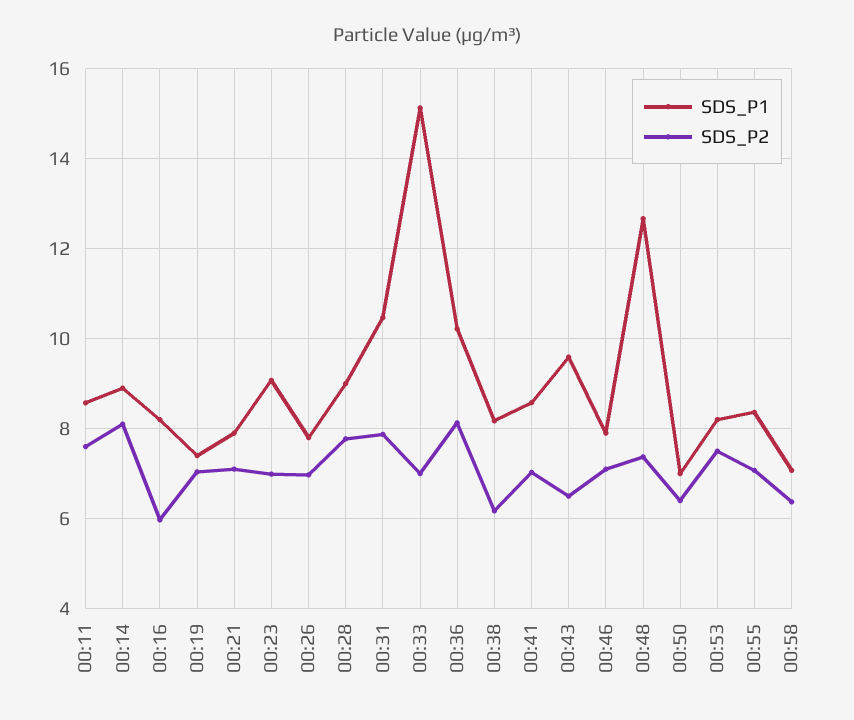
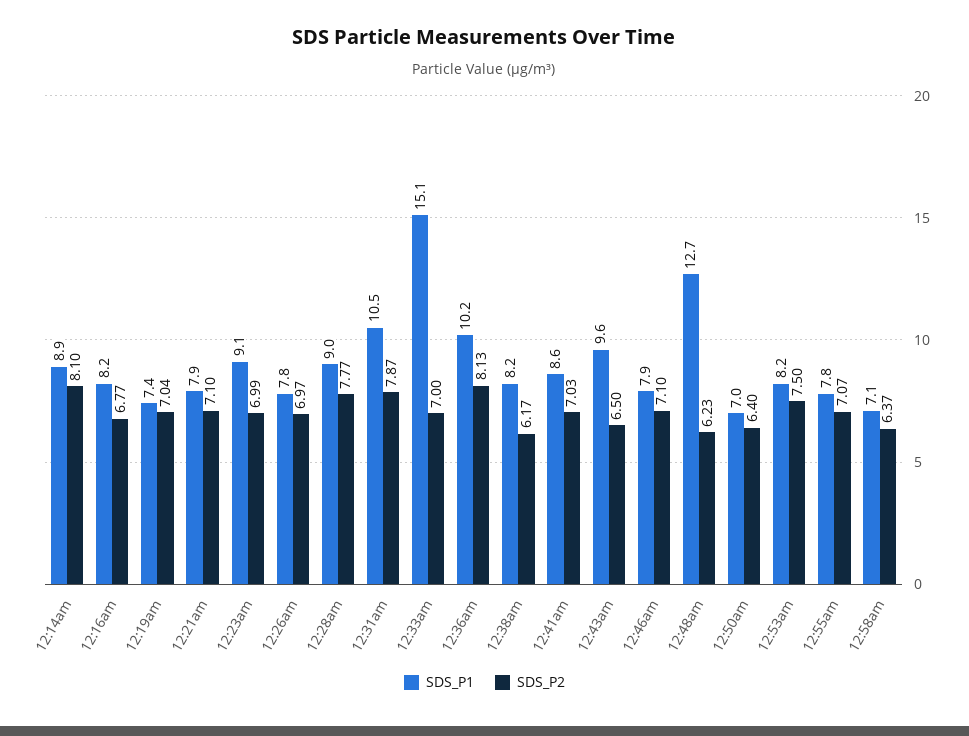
  {
    "SDS_P1": {
-     "00:11": 8.6,
      "00:14": 8.9,
      "00:16": 8.2,
      "00:19": 7.4,
      "00:21": 7.9,
      "00:23": 9.1,
      "00:26": 7.8,
      "00:28": 9,
      "00:31": 10.5,
      "00:33": 15.1,
      "00:36": 10.2,
      "00:38": 8.2,
      "00:41": 8.6,
      "00:43": 9.6,
      "00:46": 7.9,
      "00:48": 12.7,
      "00:50": 7,
      "00:53": 8.2,
-     "00:55": 8.4,
+     "00:55": 7.8,
      "00:58": 7.1
    },
    "SDS_P2": {
-     "00:11": 7.6,
      "00:14": 8.1,
-     "00:16": 6,
+     "00:16": 6.77,
      "00:19": 7.04,
      "00:21": 7.1,
      "00:23": 6.99,
      "00:26": 6.97,
      "00:28": 7.77,
      "00:31": 7.87,
      "00:33": 7,
      "00:36": 8.13,
      "00:38": 6.17,
      "00:41": 7.03,
      "00:43": 6.5,
      "00:46": 7.1,
-     "00:48": 7.4,
+     "00:48": 6.23,
      "00:50": 6.4,
      "00:53": 7.5,
      "00:55": 7.07,
      "00:58": 6.37
    }
  }

